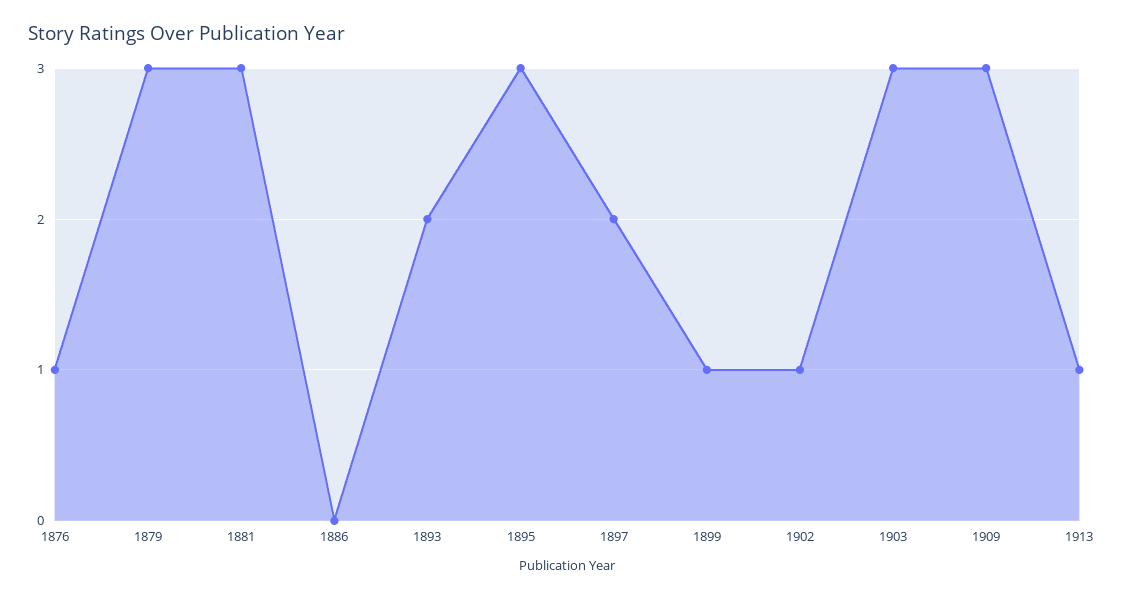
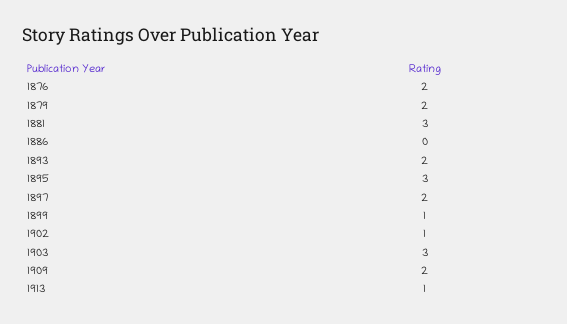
  {
-   "1876": 1,
+   "1876": 2,
-   "1879": 3,
+   "1879": 2,
    "1881": 3,
    "1886": 0,
    "1893": 2,
    "1895": 3,
    "1897": 2,
    "1899": 1,
    "1902": 1,
    "1903": 3,
-   "1909": 3,
+   "1909": 2,
    "1913": 1
  }

